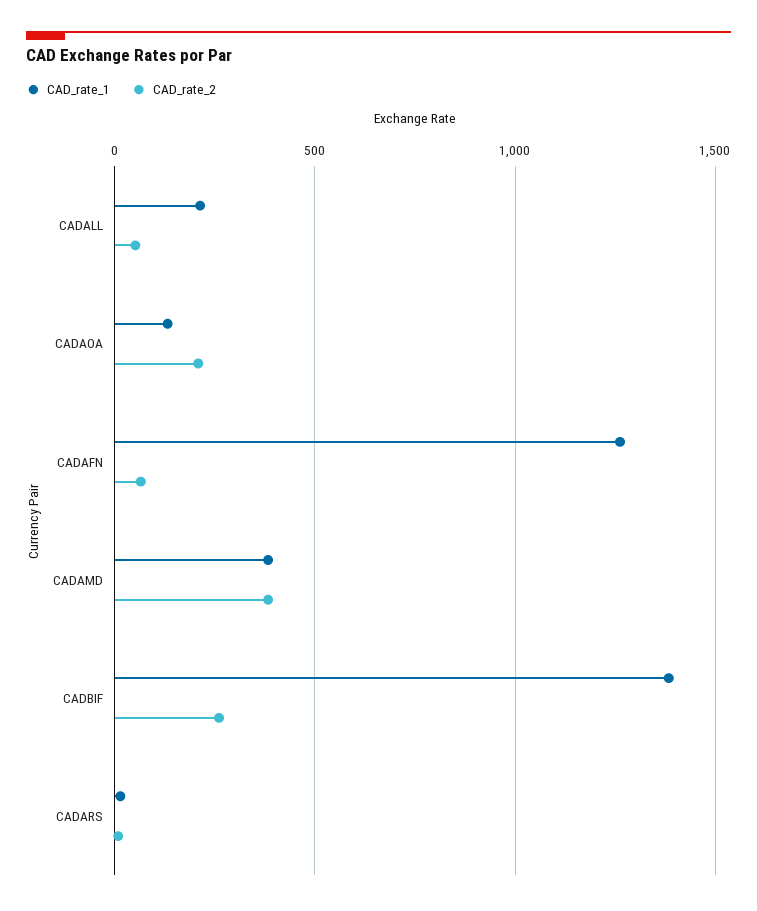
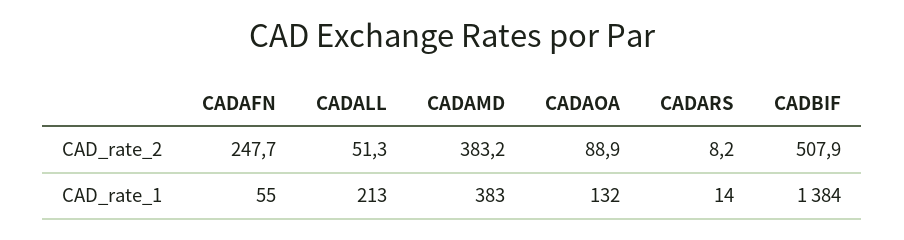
  {
    "CAD_rate_1": {
      "CADALL": 213,
      "CADAOA": 132,
-     "CADAFN": 1250,
+     "CADAFN": 55,
      "CADAMD": 383,
      "CADBIF": 1384,
      "CADARS": 14
    },
    "CAD_rate_2": {
      "CADALL": 51.3,
-     "CADAOA": 200,
+     "CADAOA": 88.9,
-     "CADAFN": 50,
+     "CADAFN": 247.7,
      "CADAMD": 383.2,
-     "CADBIF": 250,
+     "CADBIF": 507.9,
      "CADARS": 8.2
    }
  }

